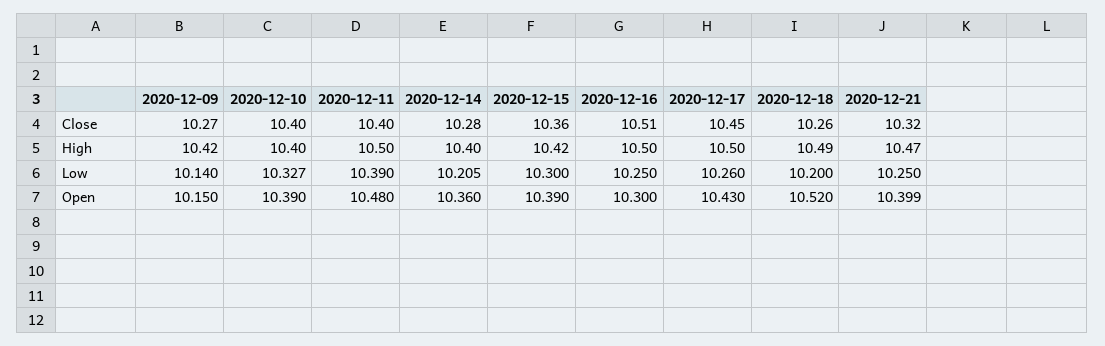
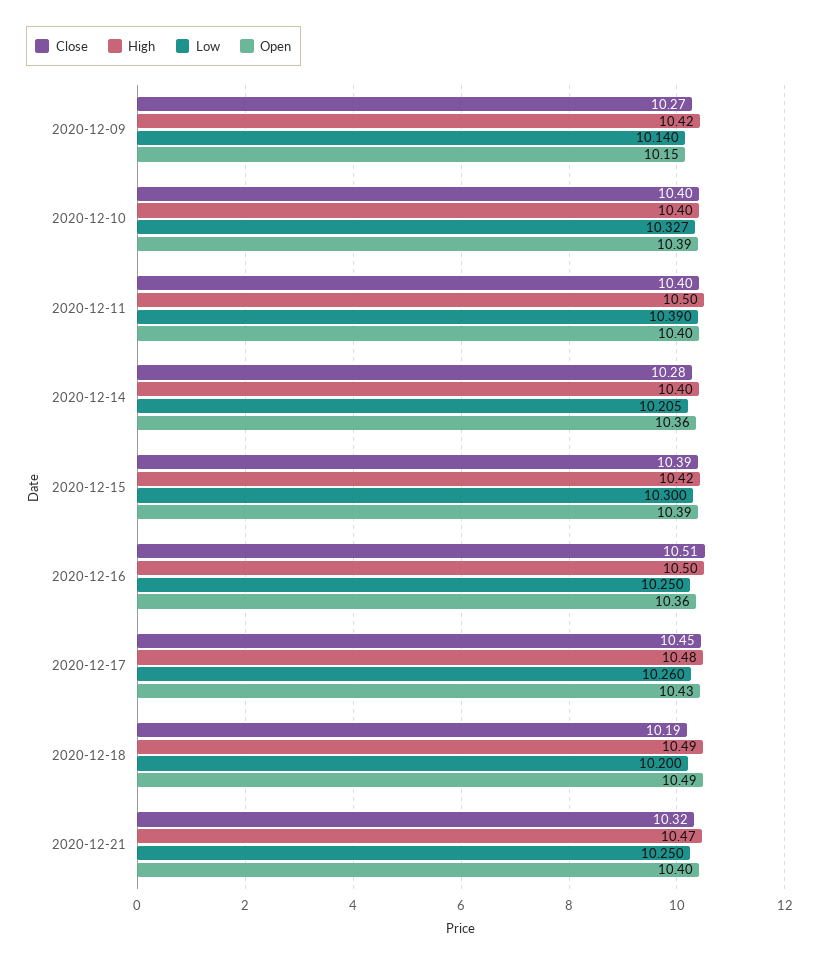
  {
    "Close": {
      "2020-12-09": 10.27,
      "2020-12-10": 10.4,
      "2020-12-11": 10.4,
      "2020-12-14": 10.28,
-     "2020-12-15": 10.36,
+     "2020-12-15": 10.39,
      "2020-12-16": 10.51,
      "2020-12-17": 10.45,
-     "2020-12-18": 10.26,
+     "2020-12-18": 10.19,
      "2020-12-21": 10.32
    },
    "High": {
      "2020-12-09": 10.42,
      "2020-12-10": 10.4,
      "2020-12-11": 10.5,
      "2020-12-14": 10.4,
      "2020-12-15": 10.42,
      "2020-12-16": 10.5,
-     "2020-12-17": 10.5,
+     "2020-12-17": 10.48,
      "2020-12-18": 10.49,
      "2020-12-21": 10.47
    },
    "Low": {
      "2020-12-09": 10.14,
      "2020-12-10": 10.327,
      "2020-12-11": 10.39,
      "2020-12-14": 10.205,
      "2020-12-15": 10.3,
      "2020-12-16": 10.25,
      "2020-12-17": 10.26,
      "2020-12-18": 10.2,
      "2020-12-21": 10.25
    },
    "Open": {
      "2020-12-09": 10.15,
      "2020-12-10": 10.39,
-     "2020-12-11": 10.48,
+     "2020-12-11": 10.4,
      "2020-12-14": 10.36,
      "2020-12-15": 10.39,
-     "2020-12-16": 10.3,
+     "2020-12-16": 10.36,
      "2020-12-17": 10.43,
-     "2020-12-18": 10.52,
+     "2020-12-18": 10.49,
      "2020-12-21": 10.399
    }
  }

